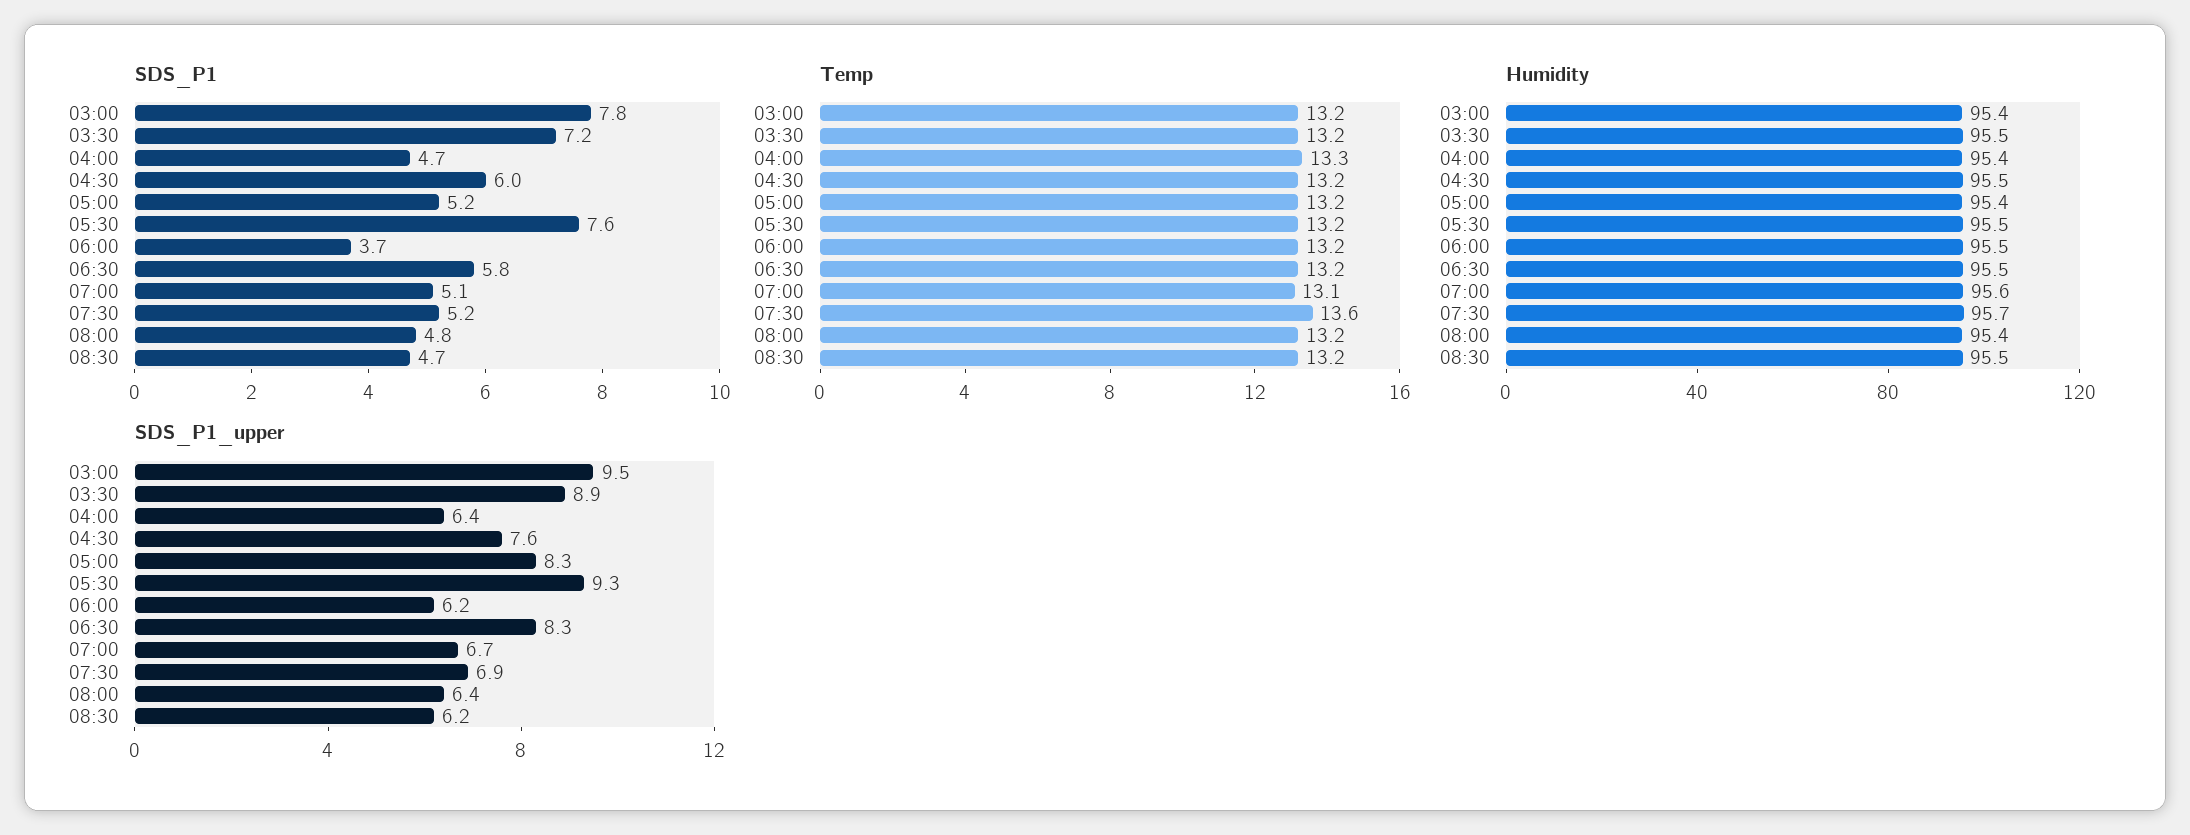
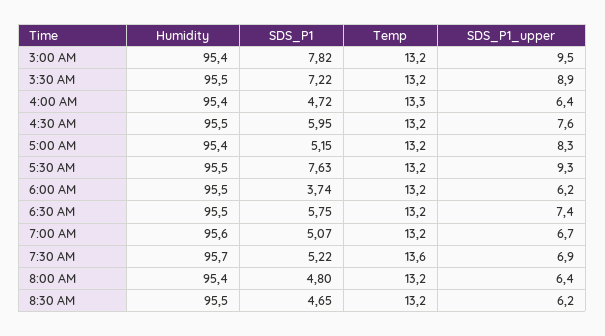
  {
    "SDS_P1": {
      "03:00": 7.82,
      "03:30": 7.22,
      "04:00": 4.72,
      "04:30": 5.95,
      "05:00": 5.15,
      "05:30": 7.63,
      "06:00": 3.74,
      "06:30": 5.75,
      "07:00": 5.07,
      "07:30": 5.22,
      "08:00": 4.8,
      "08:30": 4.65
    },
    "Temp": {
      "03:00": 13.2,
      "03:30": 13.2,
      "04:00": 13.3,
      "04:30": 13.2,
      "05:00": 13.2,
      "05:30": 13.2,
      "06:00": 13.2,
      "06:30": 13.2,
-     "07:00": 13.1,
+     "07:00": 13.2,
      "07:30": 13.6,
      "08:00": 13.2,
      "08:30": 13.2
    },
    "Humidity": {
      "03:00": 95.4,
      "03:30": 95.5,
      "04:00": 95.4,
      "04:30": 95.5,
      "05:00": 95.4,
      "05:30": 95.5,
      "06:00": 95.5,
      "06:30": 95.5,
      "07:00": 95.6,
      "07:30": 95.7,
      "08:00": 95.4,
      "08:30": 95.5
    },
    "SDS_P1_upper": {
      "03:00": 9.5,
      "03:30": 8.9,
      "04:00": 6.4,
      "04:30": 7.6,
      "05:00": 8.3,
      "05:30": 9.3,
      "06:00": 6.2,
-     "06:30": 8.3,
+     "06:30": 7.4,
      "07:00": 6.7,
      "07:30": 6.9,
      "08:00": 6.4,
      "08:30": 6.2
    }
  }

